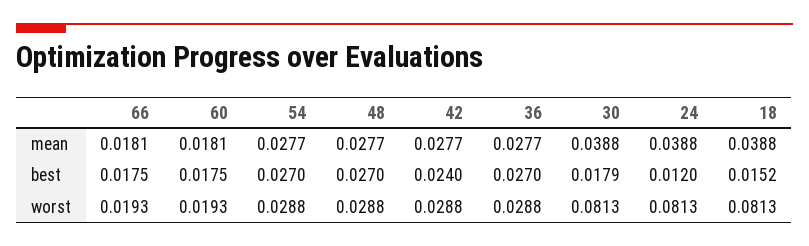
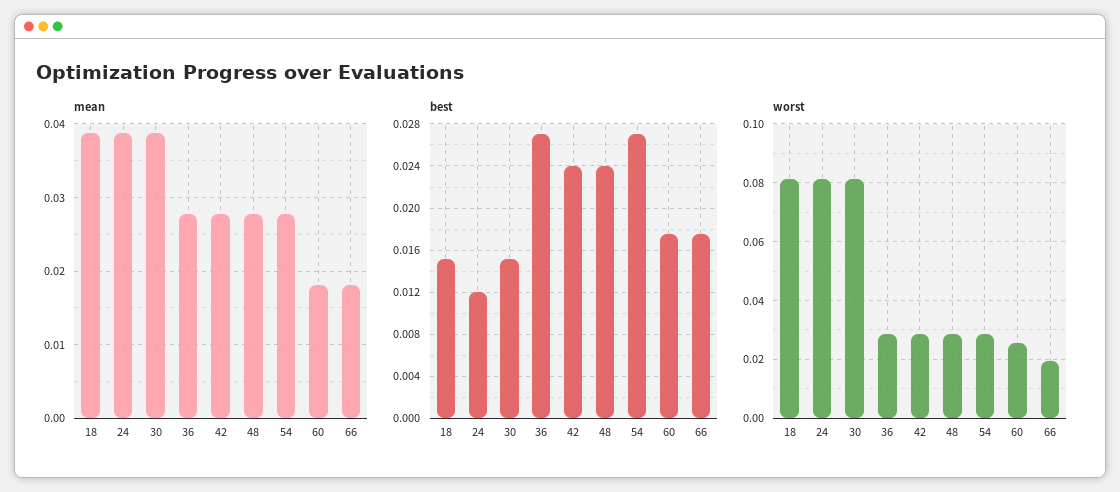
  {
    "mean": {
      "66": 0.0181,
      "60": 0.0181,
      "54": 0.0277,
      "48": 0.0277,
      "42": 0.0277,
      "36": 0.0277,
      "30": 0.0388,
      "24": 0.0388,
      "18": 0.0388
    },
    "best": {
      "66": 0.0175,
      "60": 0.0175,
      "54": 0.027,
-     "48": 0.027,
+     "48": 0.024,
      "42": 0.024,
      "36": 0.027,
-     "30": 0.0179,
+     "30": 0.015,
      "24": 0.012,
      "18": 0.0152
    },
    "worst": {
      "66": 0.0193,
-     "60": 0.0193,
+     "60": 0.025,
      "54": 0.0288,
      "48": 0.0288,
      "42": 0.0288,
      "36": 0.0288,
      "30": 0.0813,
      "24": 0.0813,
      "18": 0.0813
    }
  }

